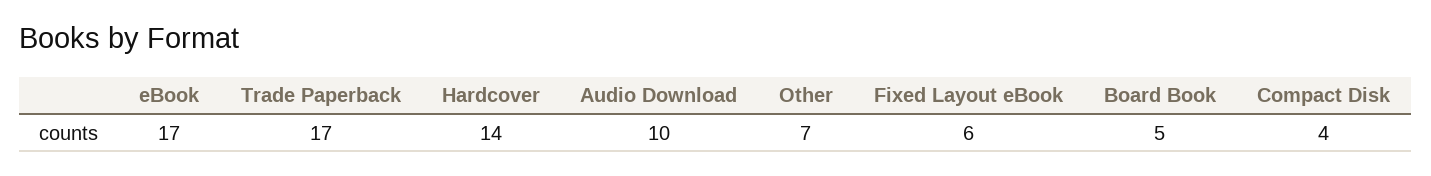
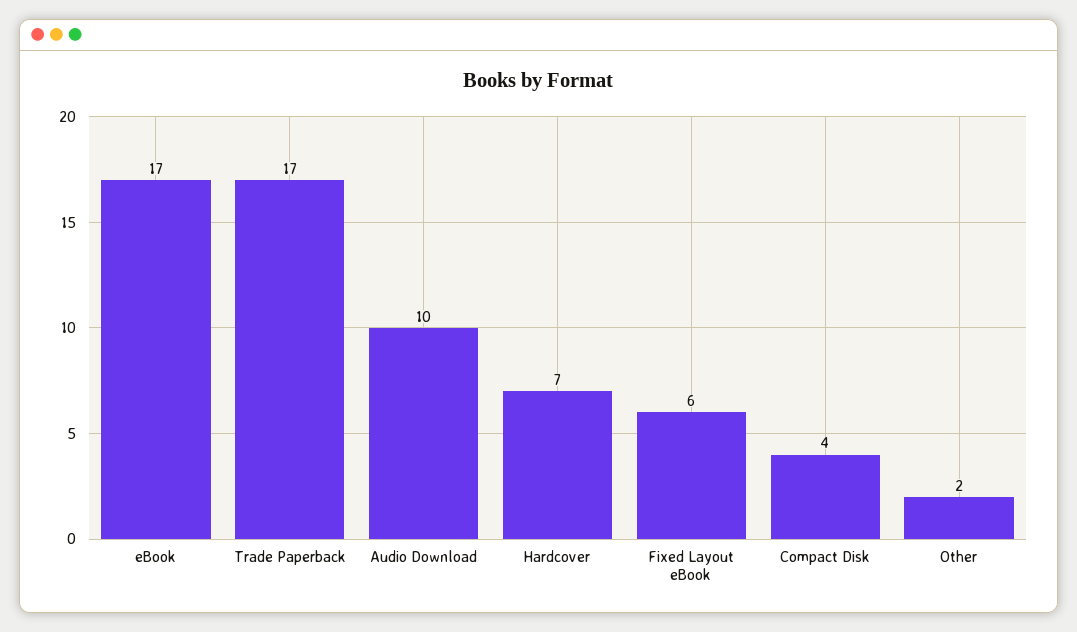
  {
    "eBook": 17,
    "Trade Paperback": 17,
-   "Hardcover": 14,
+   "Hardcover": 7,
    "Audio Download": 10,
-   "Other": 7,
+   "Other": 2,
    "Fixed Layout eBook": 6,
-   "Board Book": 5,
    "Compact Disk": 4
  }

